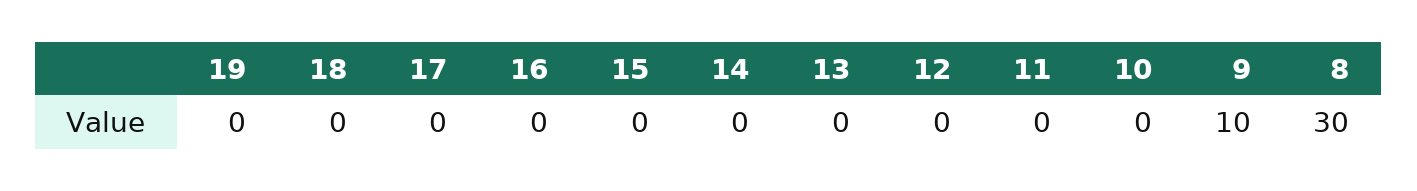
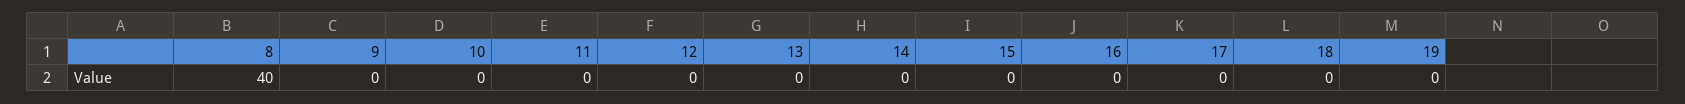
  {
    "19": 0,
    "18": 0,
    "17": 0,
    "16": 0,
    "15": 0,
    "14": 0,
    "13": 0,
    "12": 0,
    "11": 0,
    "10": 0,
-   "9": 10,
+   "9": 0,
-   "8": 30
+   "8": 40
  }

